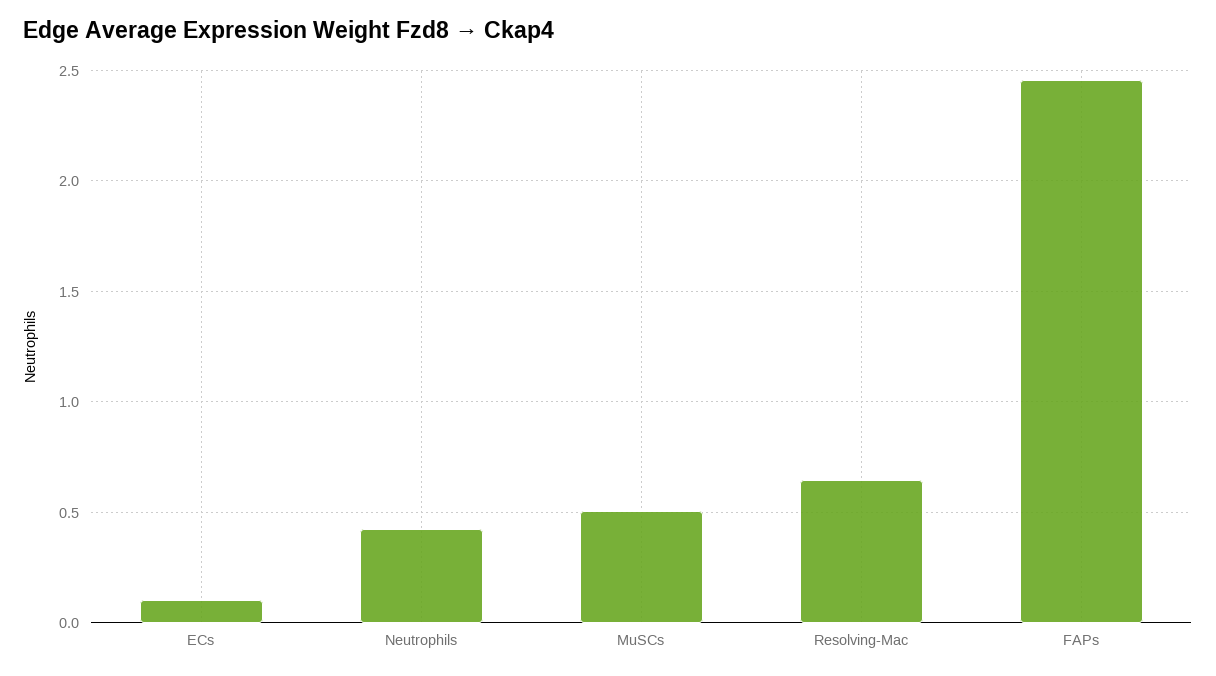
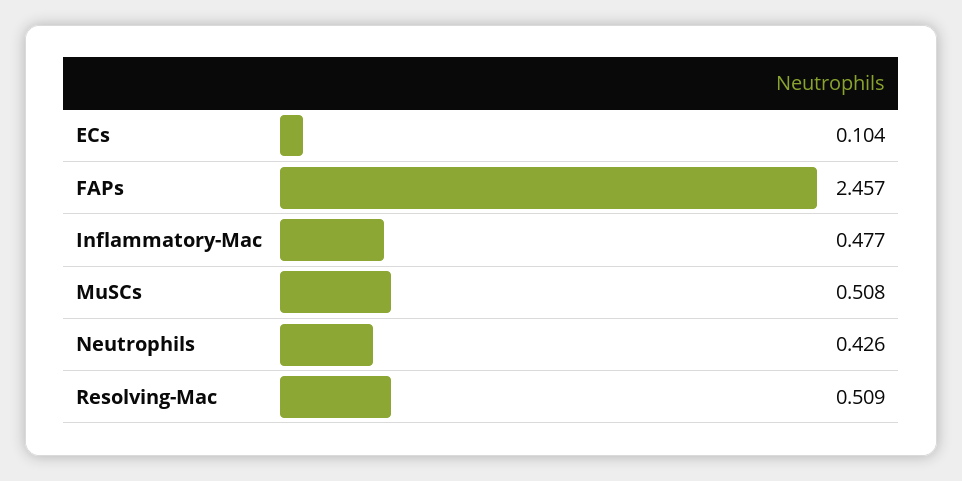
  {
    "ECs": 0.104,
    "Neutrophils": 0.426,
    "MuSCs": 0.508,
-   "Resolving-Mac": 0.65,
+   "Resolving-Mac": 0.509,
-   "FAPs": 2.457
+   "FAPs": 2.457,
+   "Inflammatory-Mac": 0.477
  }

